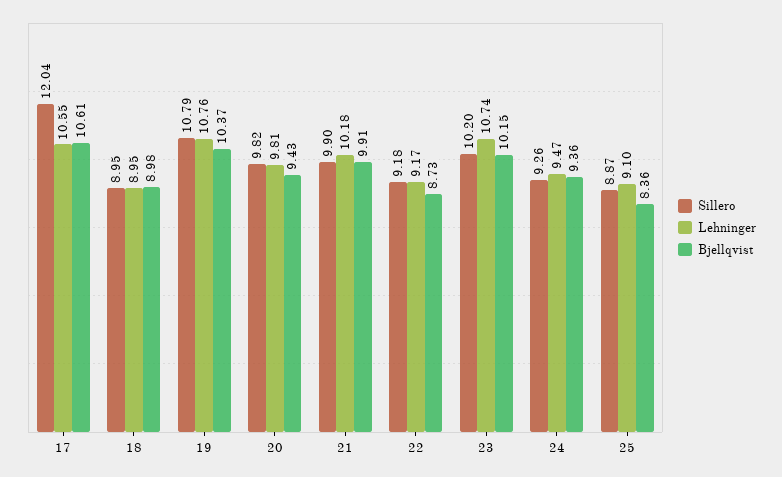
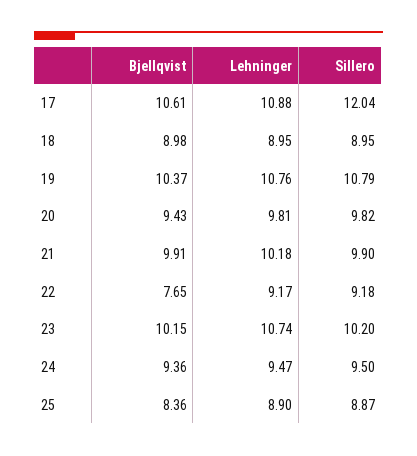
  {
    "Sillero": {
      "17": 12.04,
      "18": 8.95,
      "19": 10.79,
      "20": 9.82,
      "21": 9.9,
      "22": 9.18,
      "23": 10.2,
-     "24": 9.26,
+     "24": 9.5,
      "25": 8.87
    },
    "Lehninger": {
-     "17": 10.55,
+     "17": 10.88,
      "18": 8.95,
      "19": 10.76,
      "20": 9.81,
      "21": 10.18,
      "22": 9.17,
      "23": 10.74,
      "24": 9.47,
-     "25": 9.1
+     "25": 8.9
    },
    "Bjellqvist": {
      "17": 10.61,
      "18": 8.98,
      "19": 10.37,
      "20": 9.43,
      "21": 9.91,
-     "22": 8.73,
+     "22": 7.65,
      "23": 10.15,
      "24": 9.36,
      "25": 8.36
    }
  }

